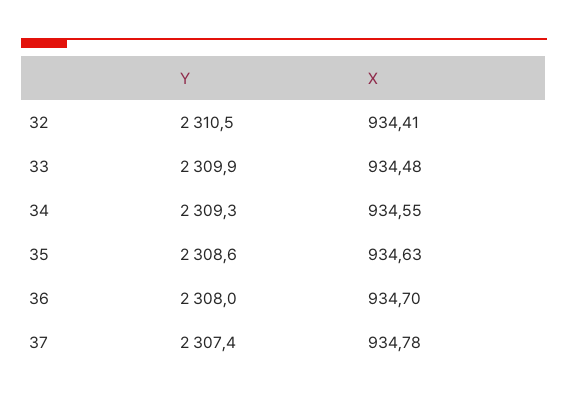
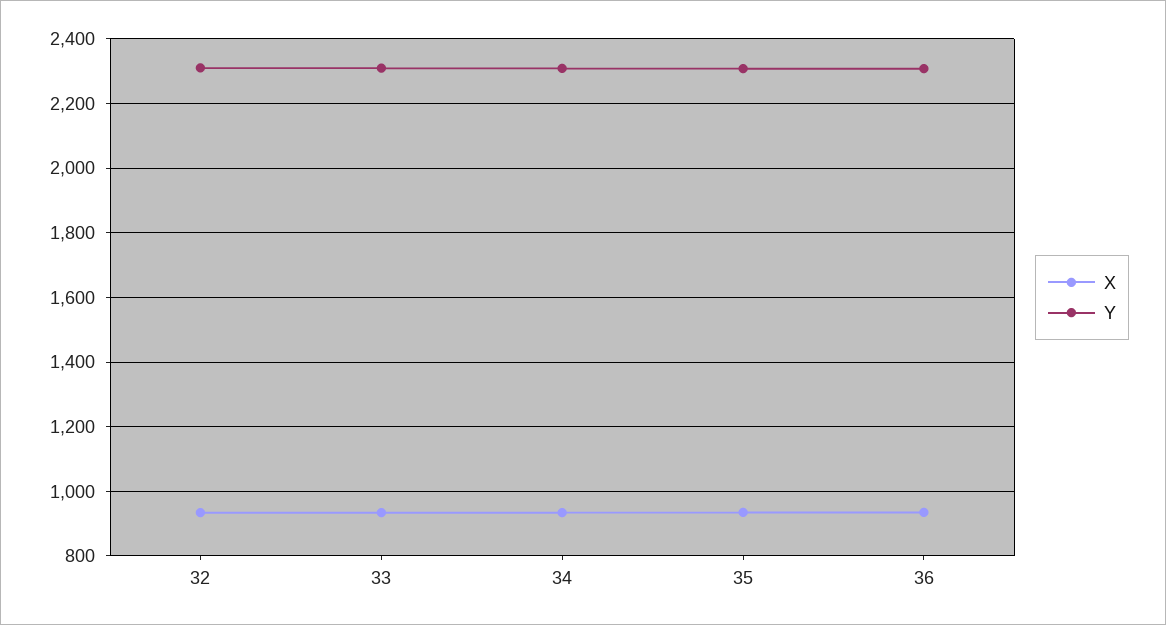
  {
    "Y": {
      "32": 2310.5,
      "33": 2309.9,
      "34": 2309.3,
      "35": 2308.6,
-     "36": 2308,
+     "36": 2308
-     "37": 2307.4
    },
    "X": {
      "32": 934.41,
      "33": 934.48,
      "34": 934.55,
      "35": 934.63,
-     "36": 934.7,
+     "36": 934.7
-     "37": 934.78
    }
  }

